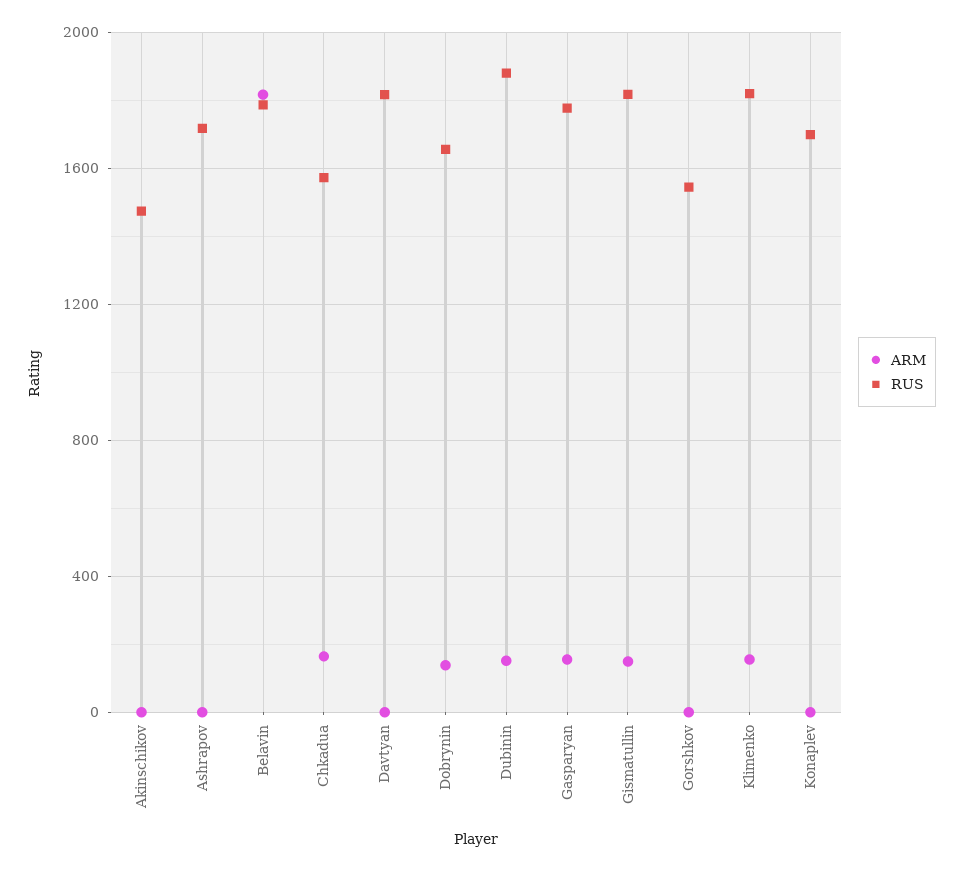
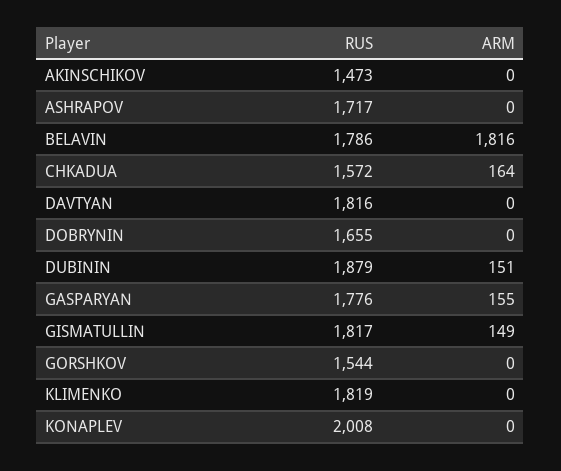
  {
    "ARM": {
      "Akinschikov": 0,
      "Ashrapov": 0,
      "Belavin": 1816,
      "Chkadua": 164,
      "Davtyan": 0,
-     "Dobrynin": 150,
+     "Dobrynin": 0,
      "Dubinin": 151,
      "Gasparyan": 155,
      "Gismatullin": 149,
      "Gorshkov": 0,
-     "Klimenko": 150,
+     "Klimenko": 0,
      "Konaplev": 0
    },
    "RUS": {
      "Akinschikov": 1473,
      "Ashrapov": 1717,
      "Belavin": 1786,
      "Chkadua": 1572,
      "Davtyan": 1816,
      "Dobrynin": 1655,
      "Dubinin": 1879,
      "Gasparyan": 1776,
      "Gismatullin": 1817,
      "Gorshkov": 1544,
      "Klimenko": 1819,
-     "Konaplev": 1700
+     "Konaplev": 2008
    }
  }

